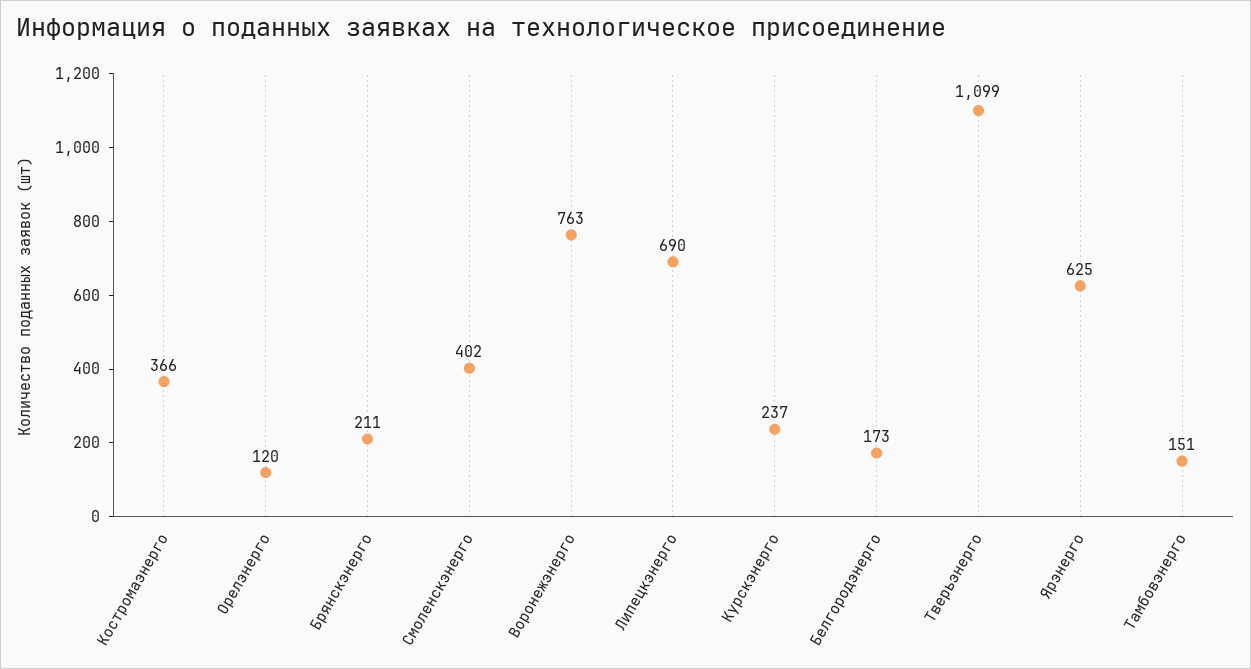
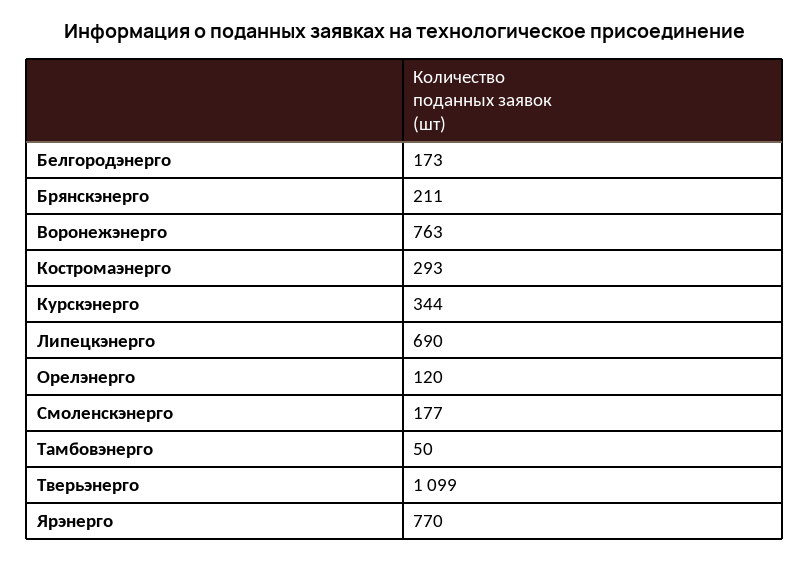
  {
-   "Костромаэнерго": 366,
+   "Костромаэнерго": 293,
    "Орелэнерго": 120,
    "Брянскэнерго": 211,
-   "Смоленскэнерго": 402,
+   "Смоленскэнерго": 177,
    "Воронежэнерго": 763,
    "Липецкэнерго": 690,
-   "Курскэнерго": 237,
+   "Курскэнерго": 344,
    "Белгородэнерго": 173,
    "Тверьэнерго": 1099,
-   "Ярэнерго": 625,
+   "Ярэнерго": 770,
-   "Тамбовэнерго": 151
+   "Тамбовэнерго": 50
  }

